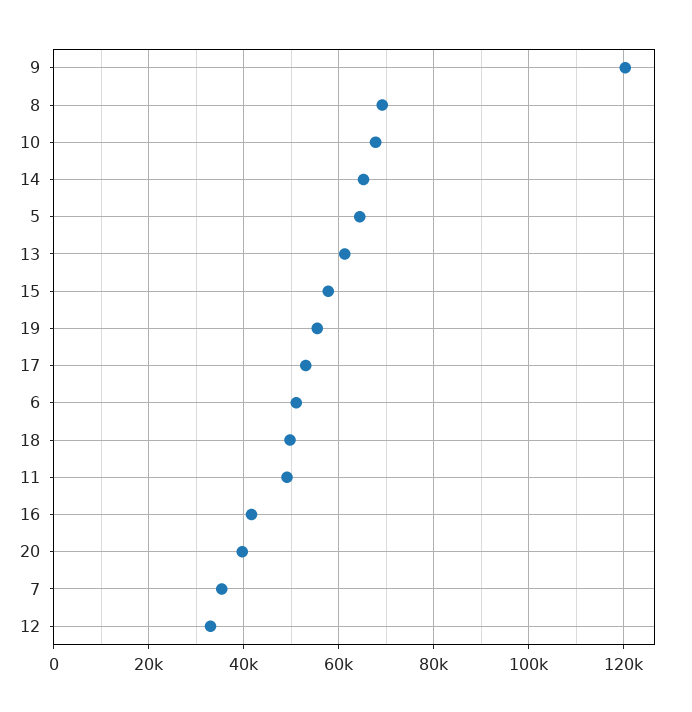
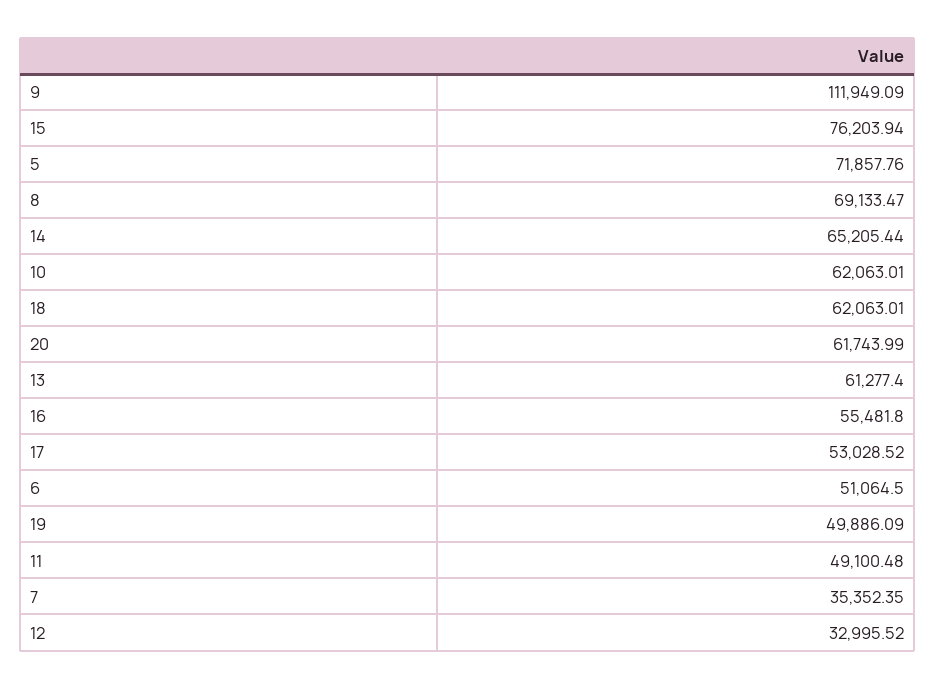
  {
-   "9": 120000,
+   "9": 111949.09,
    "8": 69133.47,
-   "10": 68000,
+   "10": 62063.01,
    "14": 65205.44,
-   "5": 64000,
+   "5": 71857.76,
    "13": 61277.4,
-   "15": 58000,
+   "15": 76203.94,
-   "19": 56000,
+   "19": 49886.09,
    "17": 53028.52,
    "6": 51064.5,
-   "18": 50000,
+   "18": 62063.01,
    "11": 49100.48,
-   "16": 42000,
+   "16": 55481.8,
-   "20": 40000,
+   "20": 61743.99,
    "7": 35352.35,
    "12": 32995.52
  }

